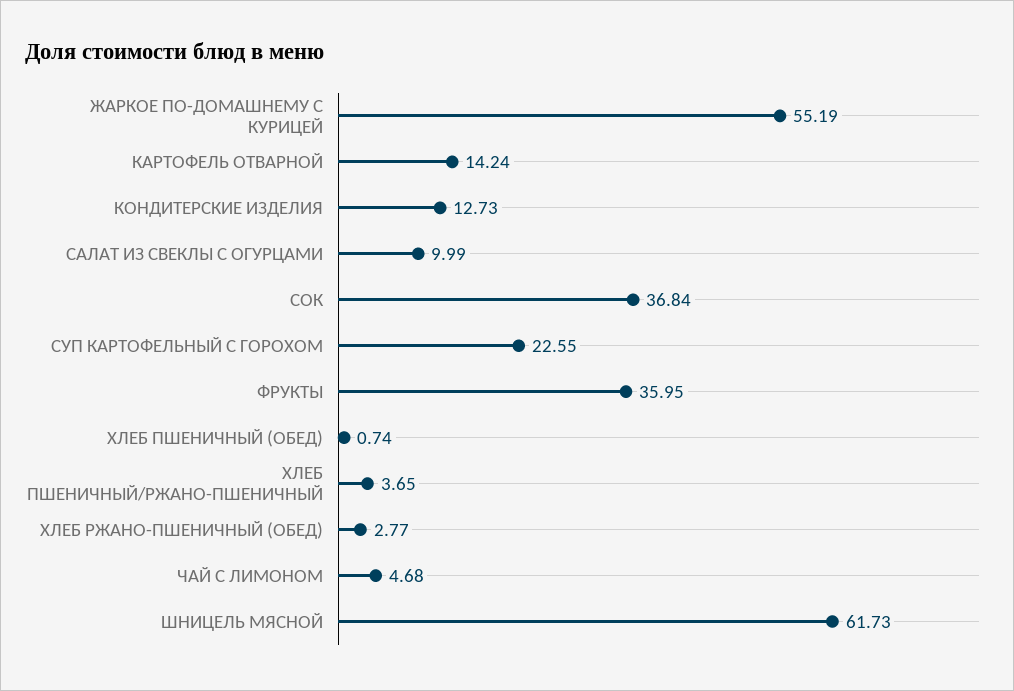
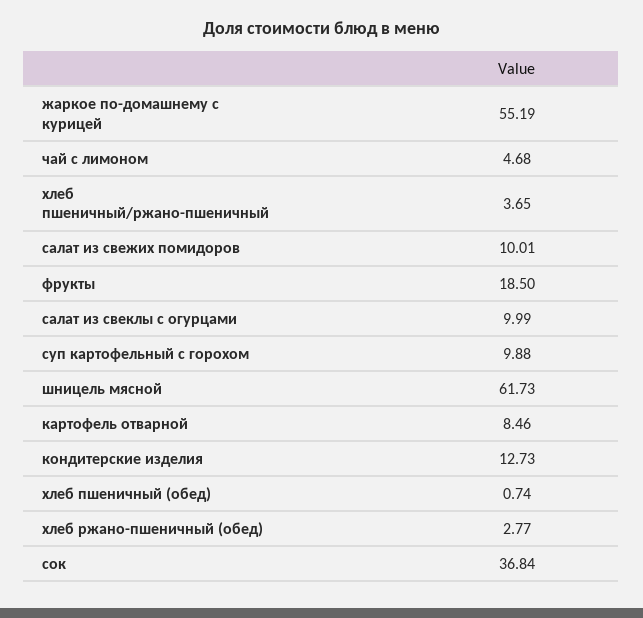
  {
    "ЖАРКОЕ ПО-ДОМАШНЕМУ С КУРИЦЕЙ": 55.19,
-   "КАРТОФЕЛЬ ОТВАРНОЙ": 14.24,
+   "КАРТОФЕЛЬ ОТВАРНОЙ": 8.46,
    "КОНДИТЕРСКИЕ ИЗДЕЛИЯ": 12.73,
    "САЛАТ ИЗ СВЕКЛЫ С ОГУРЦАМИ": 9.99,
    "СОК": 36.84,
-   "СУП КАРТОФЕЛЬНЫЙ С ГОРОХОМ": 22.55,
+   "СУП КАРТОФЕЛЬНЫЙ С ГОРОХОМ": 9.88,
-   "ФРУКТЫ": 35.95,
+   "ФРУКТЫ": 18.5,
    "ХЛЕБ ПШЕНИЧНЫЙ (ОБЕД)": 0.74,
    "ХЛЕБ ПШЕНИЧНЫЙ/РЖАНО-ПШЕНИЧНЫЙ": 3.65,
    "ХЛЕБ РЖАНО-ПШЕНИЧНЫЙ (ОБЕД)": 2.77,
    "ЧАЙ С ЛИМОНОМ": 4.68,
-   "ШНИЦЕЛЬ МЯСНОЙ": 61.73
+   "ШНИЦЕЛЬ МЯСНОЙ": 61.73,
+   "салат из свежих помидоров": 10.01
  }

